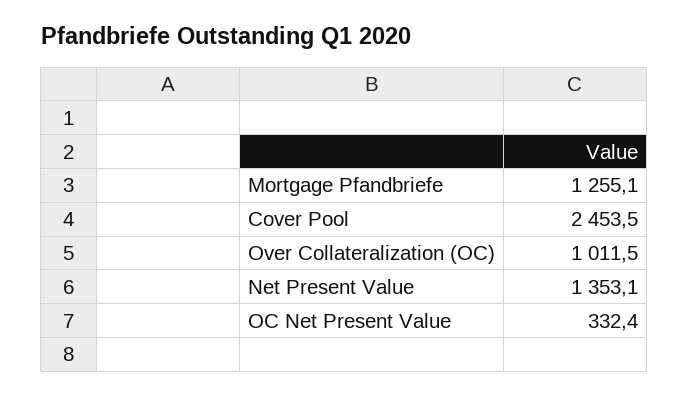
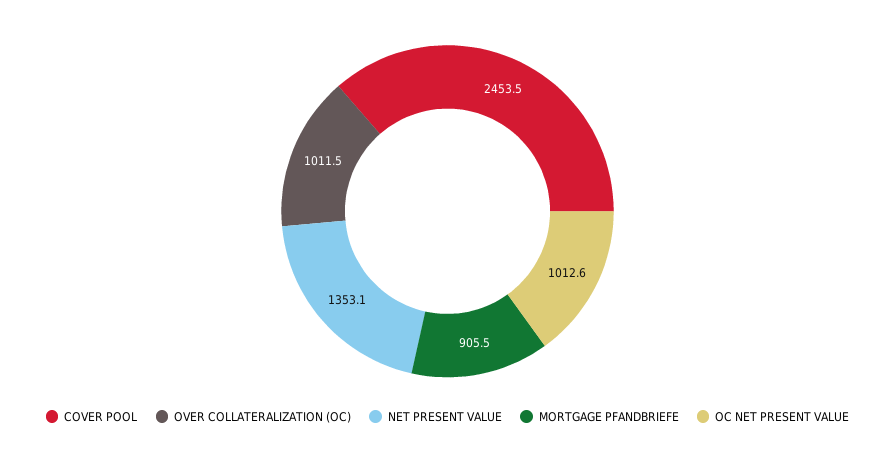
  {
-   "Mortgage Pfandbriefe": 1255.1,
+   "Mortgage Pfandbriefe": 905.5,
    "Cover Pool": 2453.5,
    "Over Collateralization (OC)": 1011.5,
    "Net Present Value": 1353.1,
-   "OC Net Present Value": 332.4
+   "OC Net Present Value": 1012.6
  }

